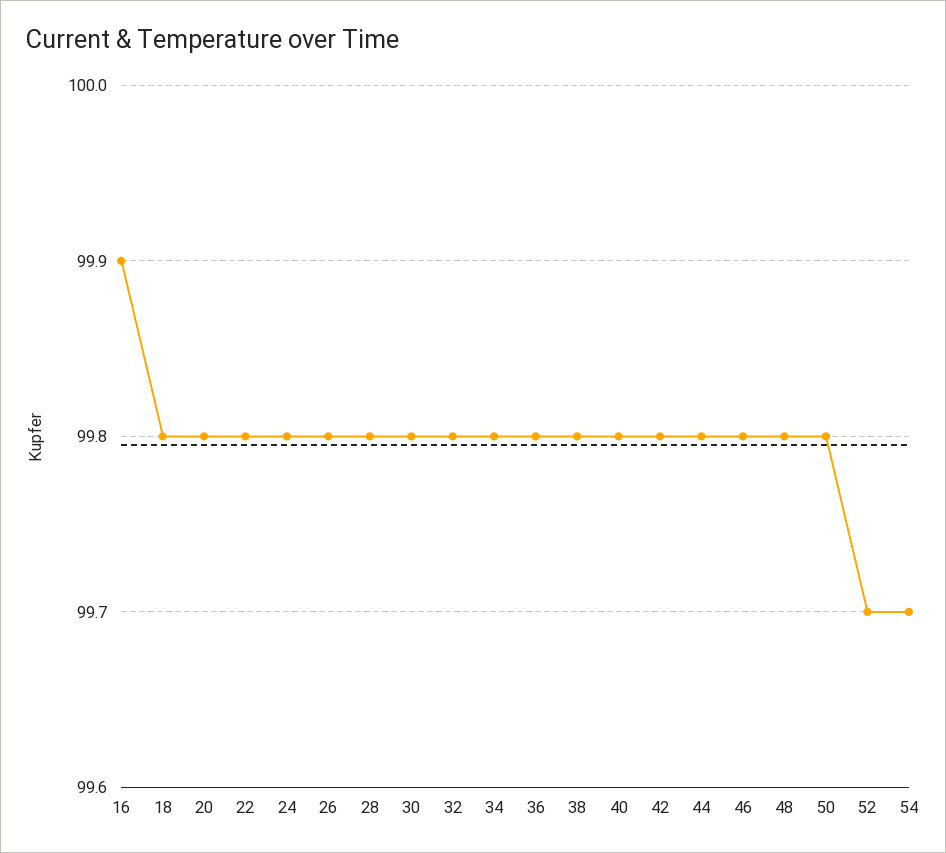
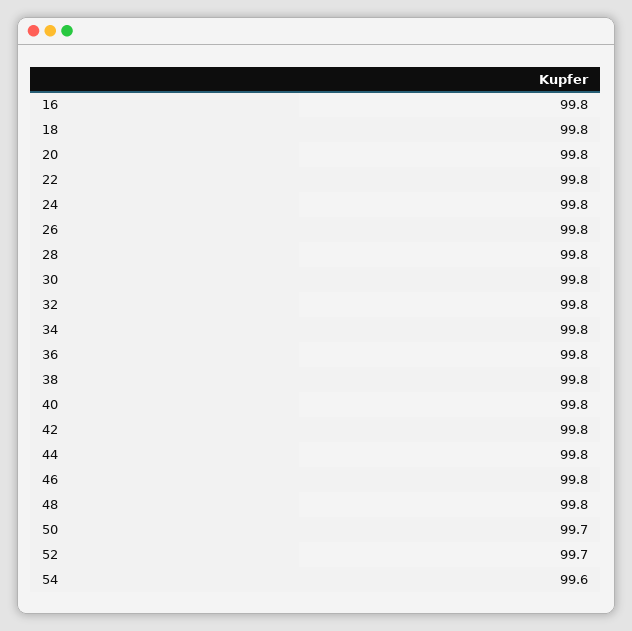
  {
-   "16": 99.9,
+   "16": 99.8,
    "18": 99.8,
    "20": 99.8,
    "22": 99.8,
    "24": 99.8,
    "26": 99.8,
    "28": 99.8,
    "30": 99.8,
    "32": 99.8,
    "34": 99.8,
    "36": 99.8,
    "38": 99.8,
    "40": 99.8,
    "42": 99.8,
    "44": 99.8,
    "46": 99.8,
    "48": 99.8,
-   "50": 99.8,
+   "50": 99.7,
    "52": 99.7,
-   "54": 99.7
+   "54": 99.6
  }

